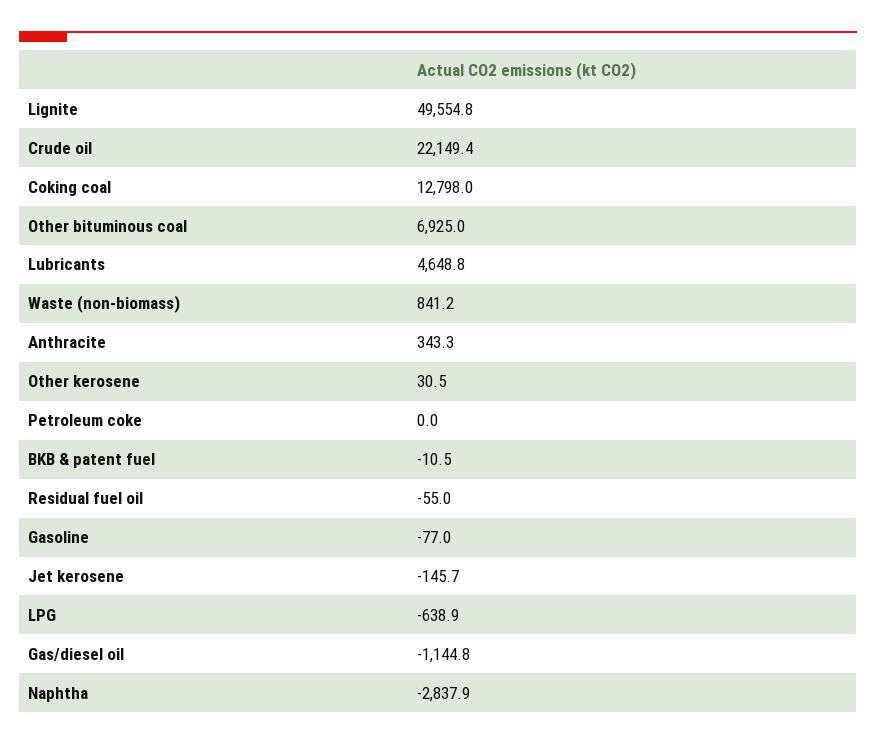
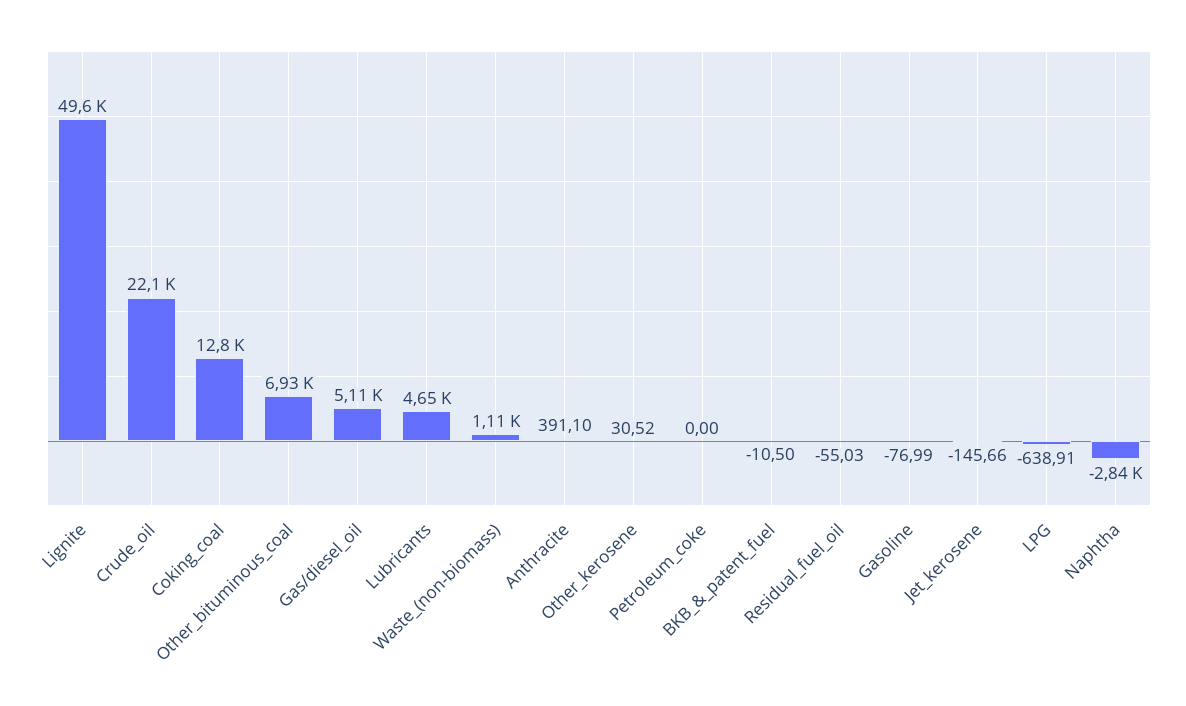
  {
    "Lignite": 49554.8,
    "Crude oil": 22149.4,
    "Coking coal": 12798,
    "Other bituminous coal": 6925,
    "Lubricants": 4648.8,
-   "Waste (non-biomass)": 841.2,
+   "Waste (non-biomass)": 1110,
-   "Anthracite": 343.3,
+   "Anthracite": 391.1,
    "Other kerosene": 30.52,
    "Petroleum coke": 0,
    "BKB & patent fuel": -10.5,
    "Residual fuel oil": -55.03,
    "Gasoline": -76.99,
    "Jet kerosene": -145.66,
    "LPG": -638.91,
-   "Gas/diesel oil": -1144.8,
+   "Gas/diesel oil": 5110,
    "Naphtha": -2837.9
  }

